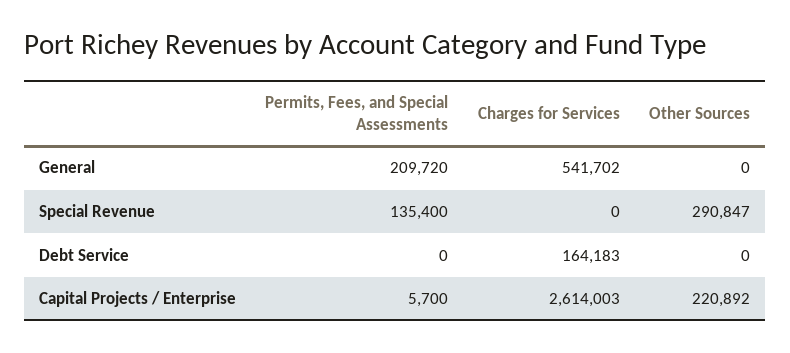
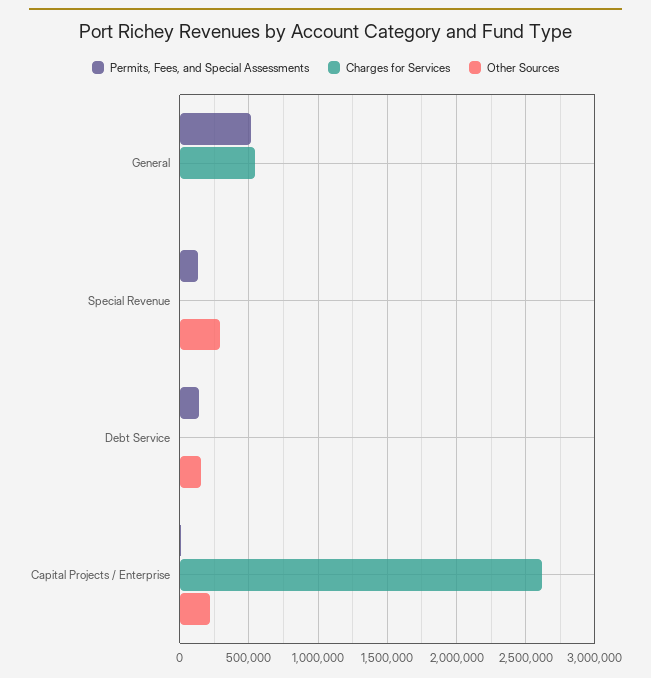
  {
    "Permits, Fees, and Special Assessments": {
-     "General": 209720,
+     "General": 500000,
      "Special Revenue": 135400,
-     "Debt Service": 0,
+     "Debt Service": 150000,
      "Capital Projects / Enterprise": 5700
    },
    "Charges for Services": {
      "General": 541702,
      "Special Revenue": 0,
-     "Debt Service": 164183,
+     "Debt Service": 0,
      "Capital Projects / Enterprise": 2614003
    },
    "Other Sources": {
      "General": 0,
      "Special Revenue": 290847,
-     "Debt Service": 0,
+     "Debt Service": 150000,
      "Capital Projects / Enterprise": 220892
    }
  }

